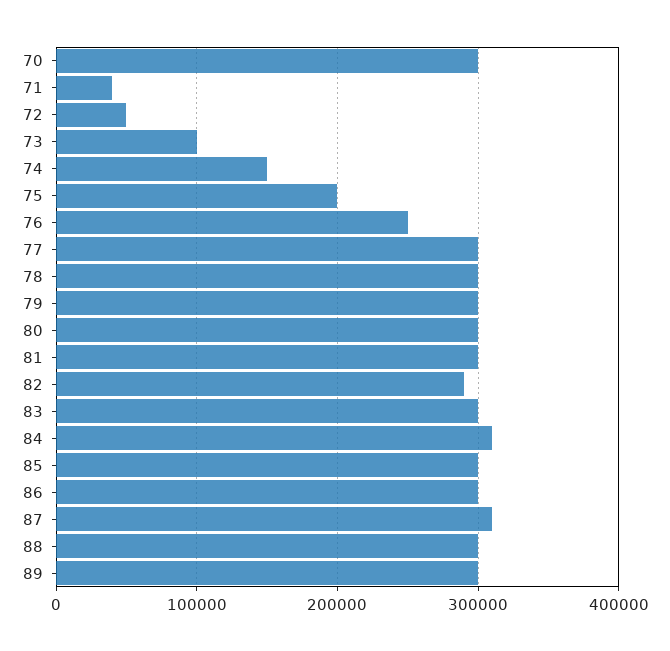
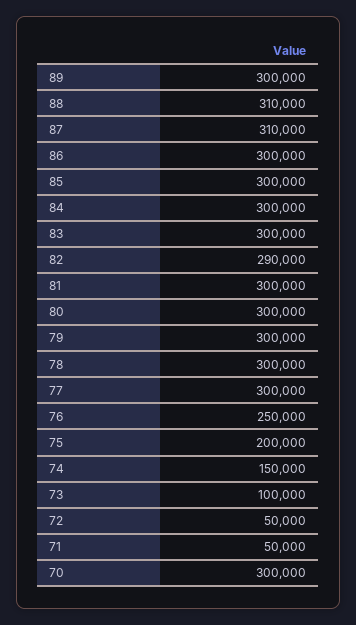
  {
    "70": 300000,
-   "71": 40000,
+   "71": 50000,
    "72": 50000,
    "73": 100000,
    "74": 150000,
    "75": 200000,
    "76": 250000,
    "77": 300000,
    "78": 300000,
    "79": 300000,
    "80": 300000,
    "81": 300000,
    "82": 290000,
    "83": 300000,
-   "84": 310000,
+   "84": 300000,
    "85": 300000,
    "86": 300000,
    "87": 310000,
-   "88": 300000,
+   "88": 310000,
    "89": 300000
  }

